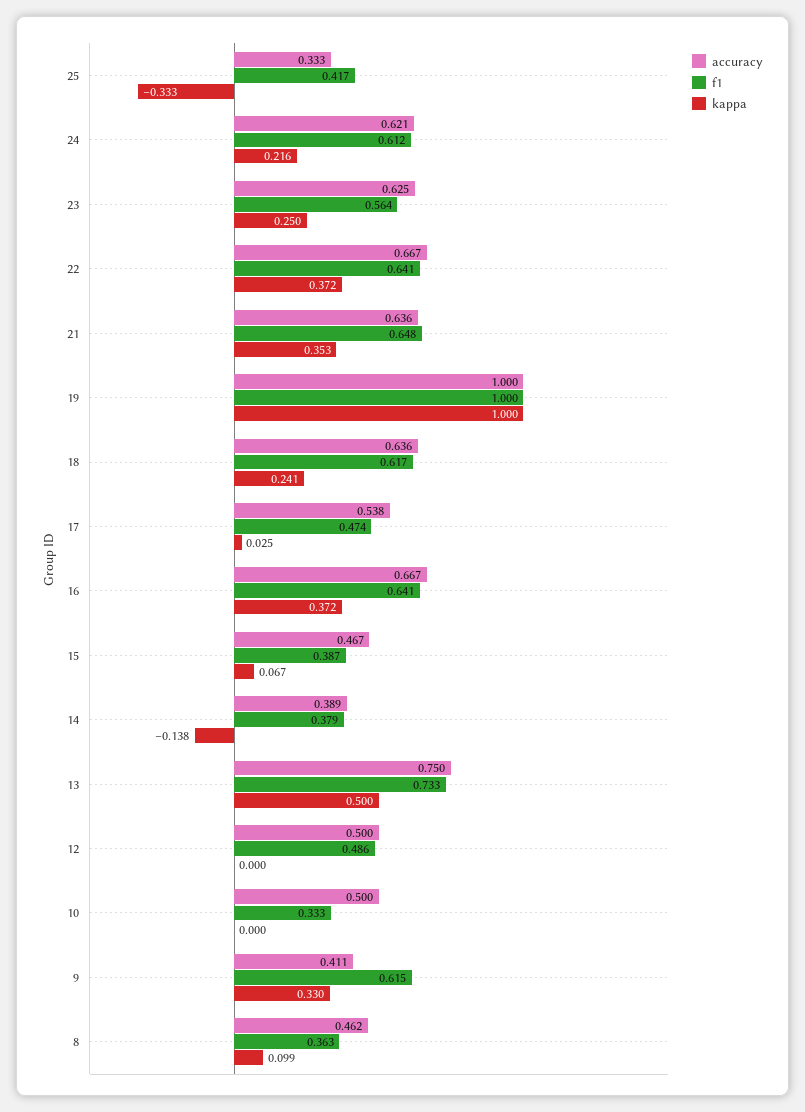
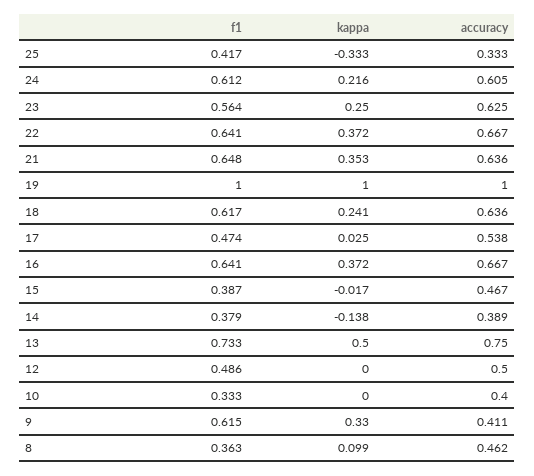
  {
    "accuracy": {
      "25": 0.333,
-     "24": 0.621,
+     "24": 0.605,
      "23": 0.625,
      "22": 0.667,
      "21": 0.636,
      "19": 1,
      "18": 0.636,
      "17": 0.538,
      "16": 0.667,
      "15": 0.467,
      "14": 0.389,
      "13": 0.75,
      "12": 0.5,
-     "10": 0.5,
+     "10": 0.4,
      "9": 0.411,
      "8": 0.462
    },
    "f1": {
      "25": 0.417,
      "24": 0.612,
      "23": 0.564,
      "22": 0.641,
      "21": 0.648,
      "19": 1,
      "18": 0.617,
      "17": 0.474,
      "16": 0.641,
      "15": 0.387,
      "14": 0.379,
      "13": 0.733,
      "12": 0.486,
      "10": 0.333,
      "9": 0.615,
      "8": 0.363
    },
    "kappa": {
      "25": -0.333,
      "24": 0.216,
      "23": 0.25,
      "22": 0.372,
      "21": 0.353,
      "19": 1,
      "18": 0.241,
      "17": 0.025,
      "16": 0.372,
-     "15": 0.067,
+     "15": -0.017,
      "14": -0.138,
      "13": 0.5,
      "12": 0,
      "10": 0,
      "9": 0.33,
      "8": 0.099
    }
  }

